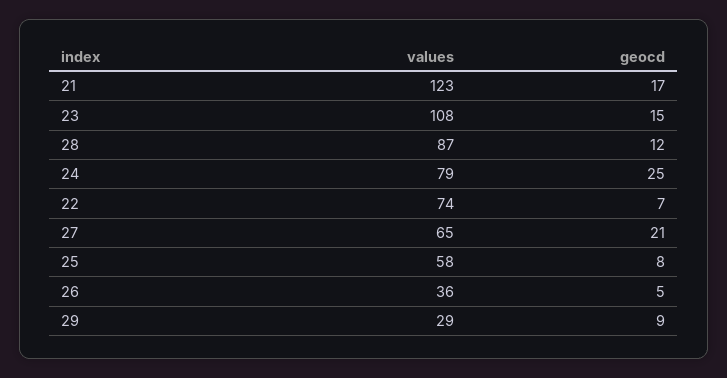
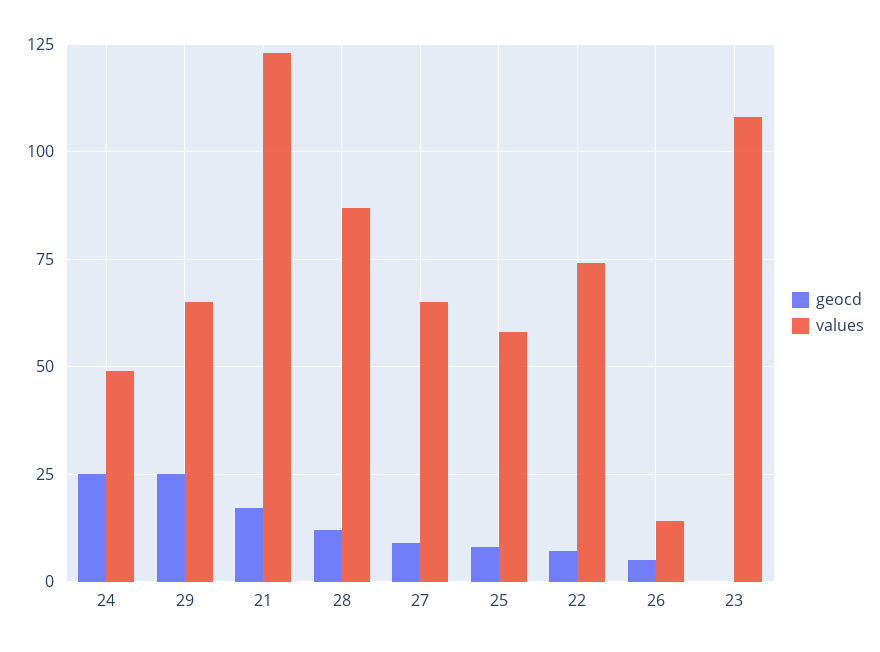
  {
    "values": {
      "21": 123,
      "23": 108,
      "28": 87,
-     "24": 79,
+     "24": 50,
      "22": 74,
      "27": 65,
      "25": 58,
-     "26": 36,
+     "26": 15,
-     "29": 29
+     "29": 65
    },
    "geocd": {
      "21": 17,
-     "23": 15,
+     "23": 0,
      "28": 12,
      "24": 25,
      "22": 7,
-     "27": 21,
+     "27": 10,
      "25": 8,
      "26": 5,
-     "29": 9
+     "29": 25
    }
  }

